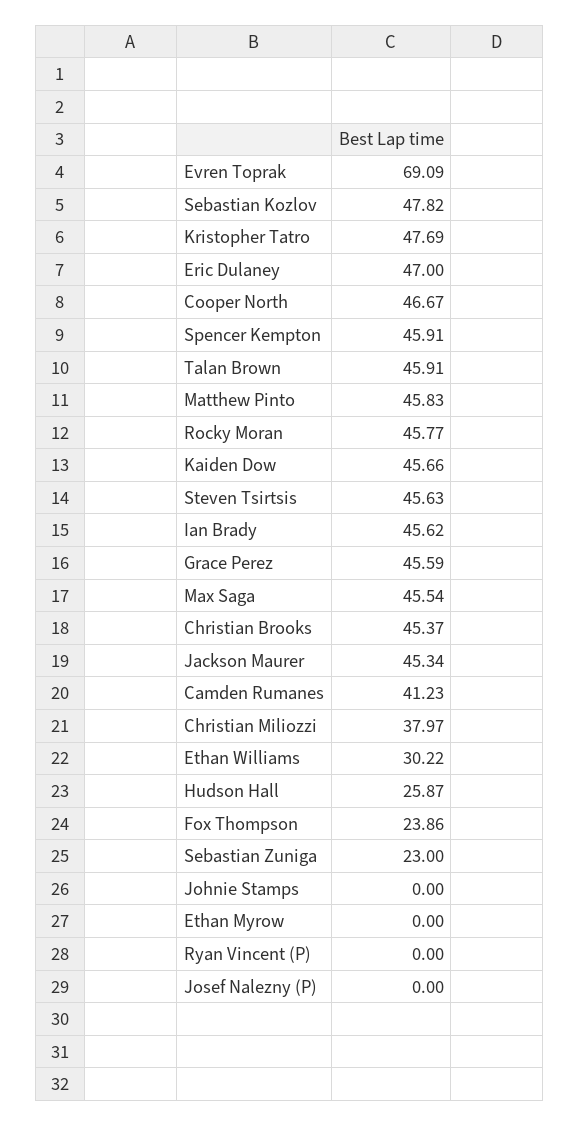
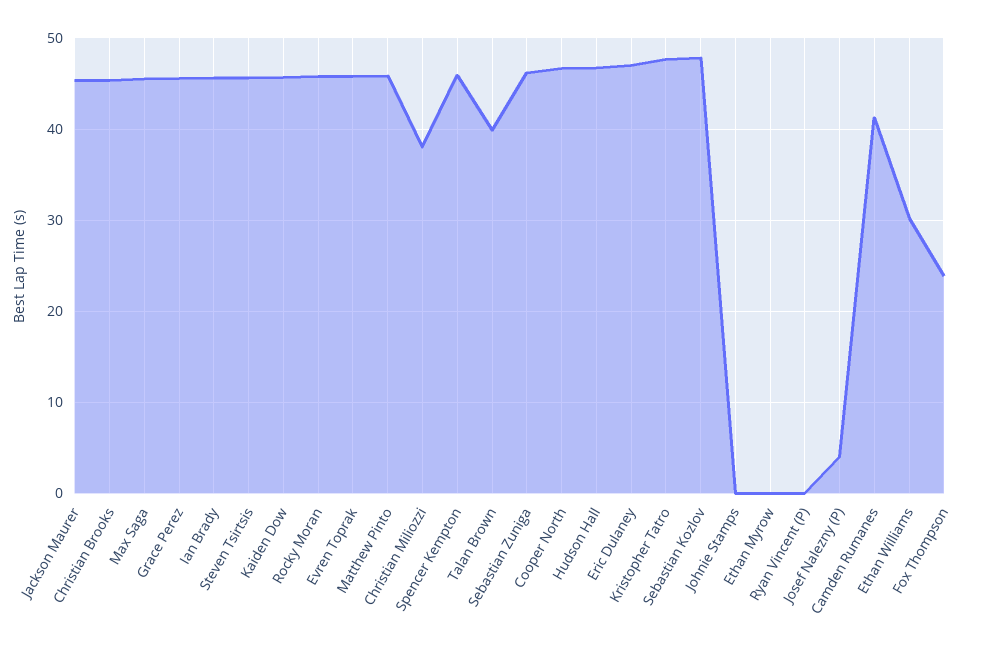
  {
-   "Evren Toprak": 69.09,
+   "Evren Toprak": 46,
    "Sebastian Kozlov": 47.82,
    "Kristopher Tatro": 47.69,
    "Eric Dulaney": 47,
    "Cooper North": 46.67,
    "Spencer Kempton": 45.91,
-   "Talan Brown": 45.91,
+   "Talan Brown": 40,
    "Matthew Pinto": 45.83,
    "Rocky Moran": 45.77,
    "Kaiden Dow": 45.66,
    "Steven Tsirtsis": 45.63,
    "Ian Brady": 45.62,
    "Grace Perez": 45.59,
    "Max Saga": 45.54,
    "Christian Brooks": 45.37,
    "Jackson Maurer": 45.34,
    "Camden Rumanes": 41.23,
    "Christian Miliozzi": 37.97,
    "Ethan Williams": 30.22,
-   "Hudson Hall": 25.87,
+   "Hudson Hall": 47,
    "Fox Thompson": 23.86,
-   "Sebastian Zuniga": 23,
+   "Sebastian Zuniga": 46,
    "Johnie Stamps": 0,
    "Ethan Myrow": 0,
    "Ryan Vincent (P)": 0,
-   "Josef Nalezny (P)": 0
+   "Josef Nalezny (P)": 4
  }

